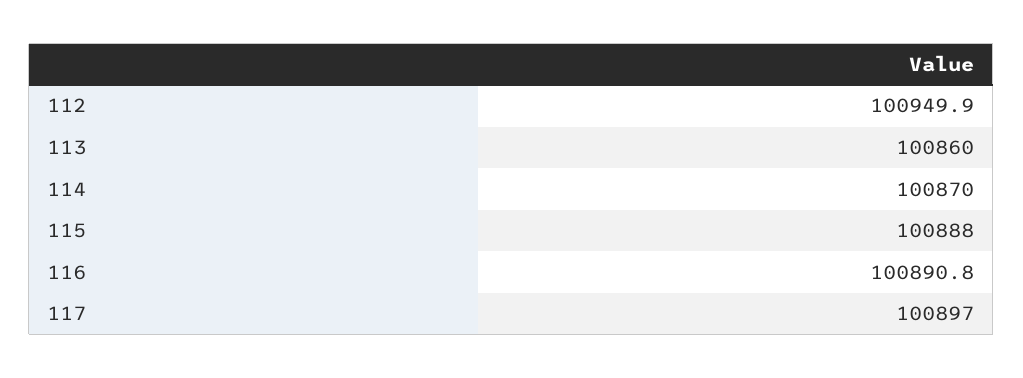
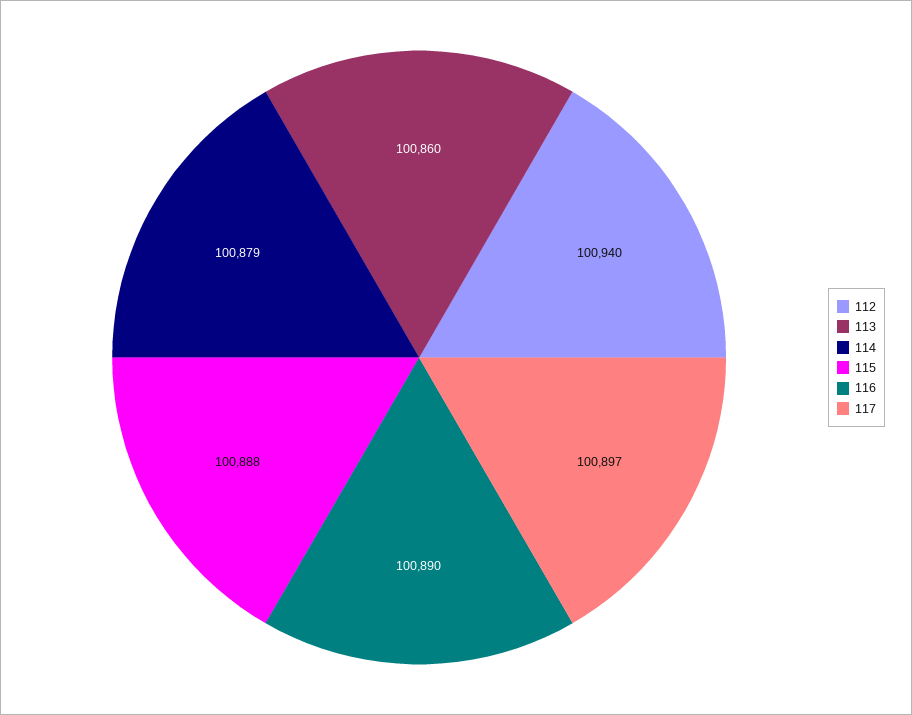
  {
-   "112": 100949.9,
+   "112": 100940,
    "113": 100860,
-   "114": 100870,
+   "114": 100879,
    "115": 100888,
-   "116": 100890.8,
+   "116": 100890,
    "117": 100897
  }

